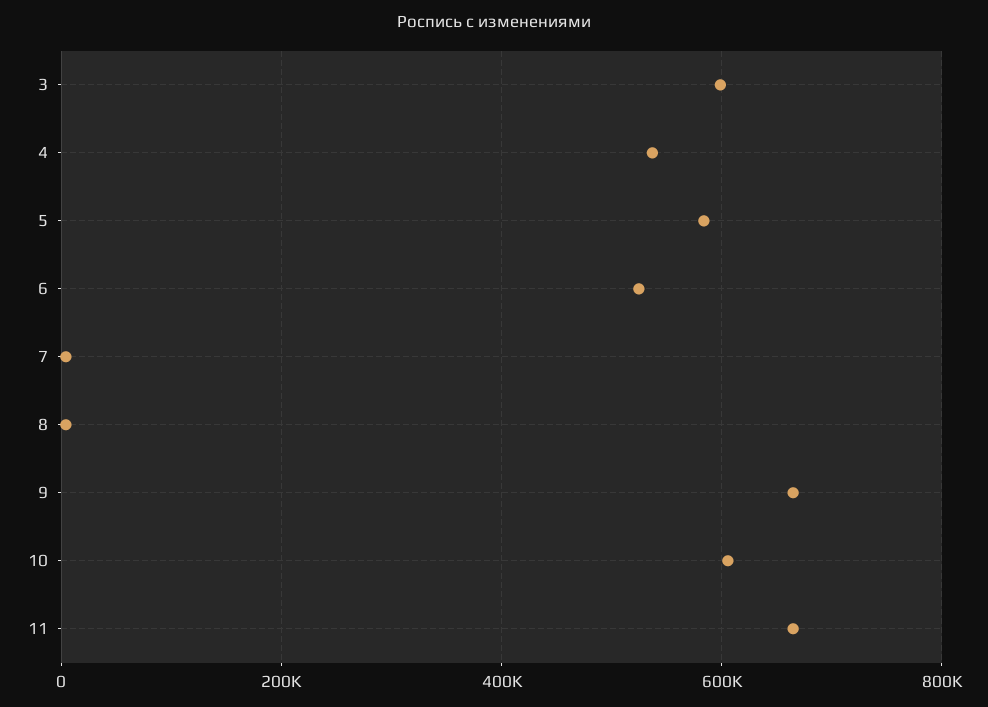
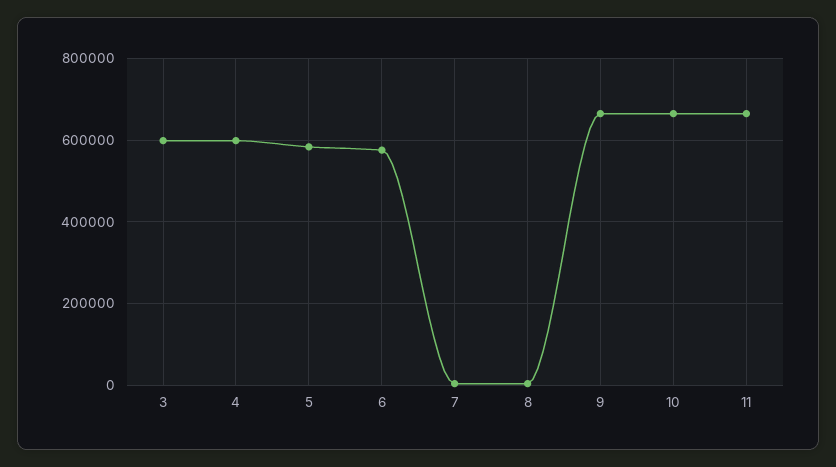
  {
    "3": 600000,
-   "4": 540000,
+   "4": 600000,
    "5": 580000,
-   "6": 520000,
+   "6": 580000,
    "7": 0,
    "8": 0,
    "9": 660000,
-   "10": 600000,
+   "10": 660000,
    "11": 660000
  }

